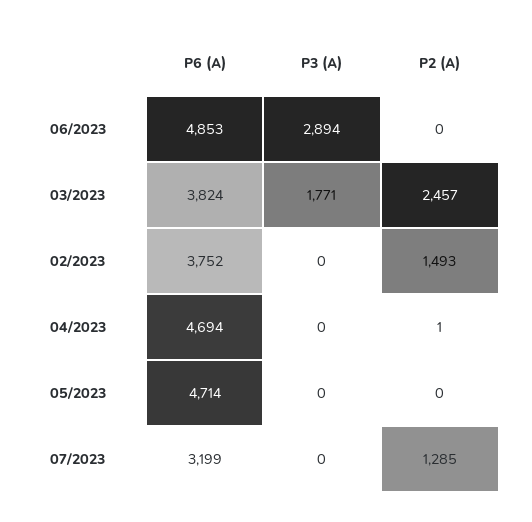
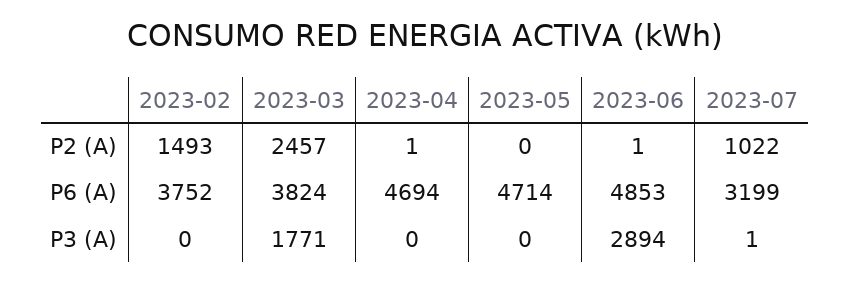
  {
    "P6 (A)": {
      "06/2023": 4853,
      "03/2023": 3824,
      "02/2023": 3752,
      "04/2023": 4694,
      "05/2023": 4714,
      "07/2023": 3199
    },
    "P3 (A)": {
      "06/2023": 2894,
      "03/2023": 1771,
      "02/2023": 0,
      "04/2023": 0,
      "05/2023": 0,
-     "07/2023": 0
+     "07/2023": 1
    },
    "P2 (A)": {
-     "06/2023": 0,
+     "06/2023": 1,
      "03/2023": 2457,
      "02/2023": 1493,
      "04/2023": 1,
      "05/2023": 0,
-     "07/2023": 1285
+     "07/2023": 1022
    }
  }

